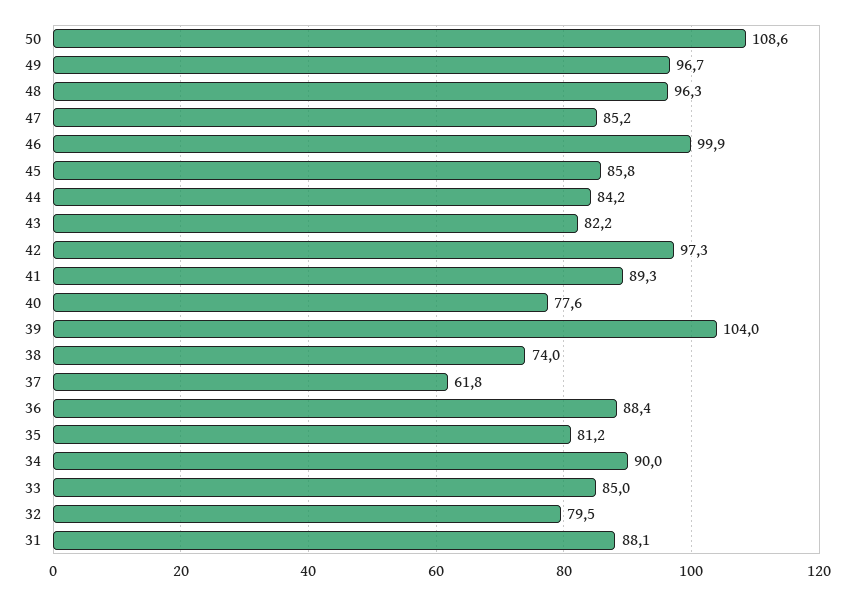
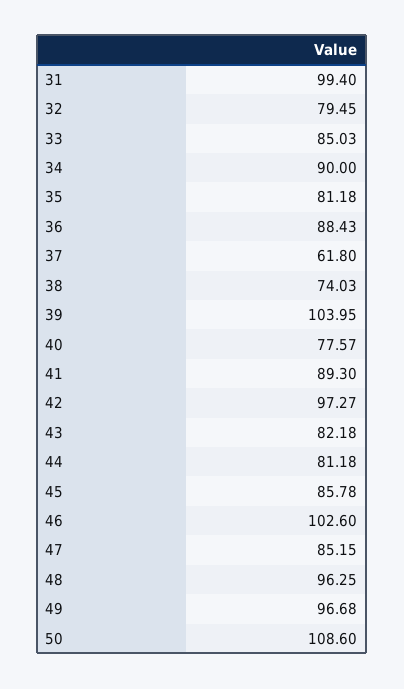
  {
    "50": 108.6,
    "49": 96.68,
    "48": 96.25,
    "47": 85.15,
-   "46": 99.9,
+   "46": 102.6,
    "45": 85.78,
-   "44": 84.2,
+   "44": 81.18,
    "43": 82.18,
    "42": 97.27,
    "41": 89.3,
    "40": 77.57,
    "39": 103.95,
    "38": 74.03,
    "37": 61.8,
    "36": 88.43,
    "35": 81.18,
    "34": 90,
    "33": 85.03,
    "32": 79.45,
-   "31": 88.1
+   "31": 99.4
  }

